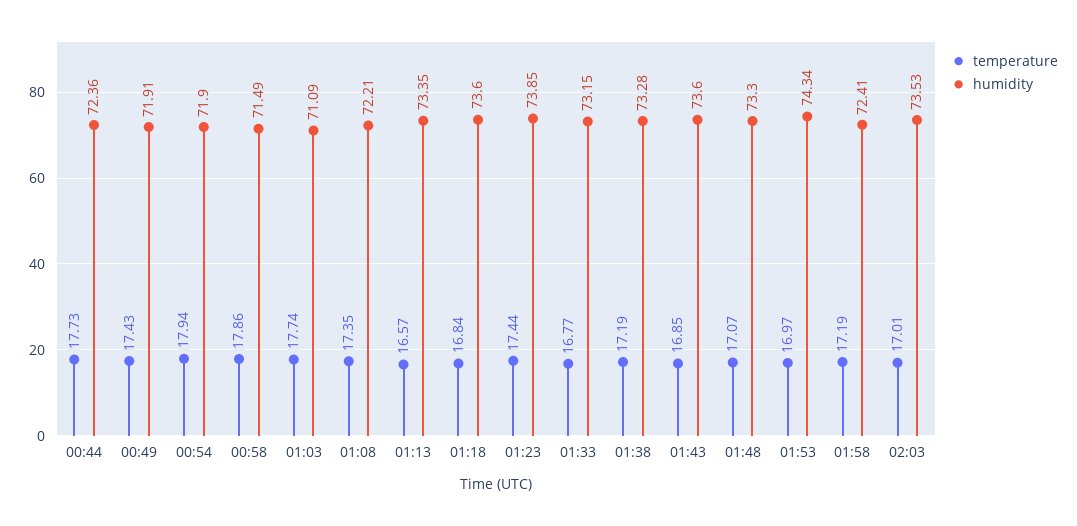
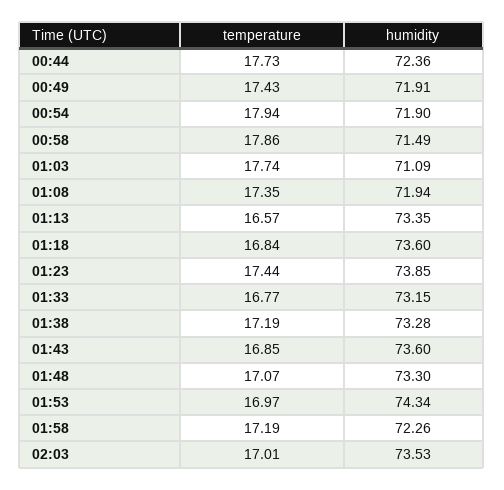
  {
    "temperature": {
      "00:44": 17.73,
      "00:49": 17.43,
      "00:54": 17.94,
      "00:58": 17.86,
      "01:03": 17.74,
      "01:08": 17.35,
      "01:13": 16.57,
      "01:18": 16.84,
      "01:23": 17.44,
      "01:33": 16.77,
      "01:38": 17.19,
      "01:43": 16.85,
      "01:48": 17.07,
      "01:53": 16.97,
      "01:58": 17.19,
      "02:03": 17.01
    },
    "humidity": {
      "00:44": 72.36,
      "00:49": 71.91,
      "00:54": 71.9,
      "00:58": 71.49,
      "01:03": 71.09,
-     "01:08": 72.21,
+     "01:08": 71.94,
      "01:13": 73.35,
      "01:18": 73.6,
      "01:23": 73.85,
      "01:33": 73.15,
      "01:38": 73.28,
      "01:43": 73.6,
      "01:48": 73.3,
      "01:53": 74.34,
-     "01:58": 72.41,
+     "01:58": 72.26,
      "02:03": 73.53
    }
  }

